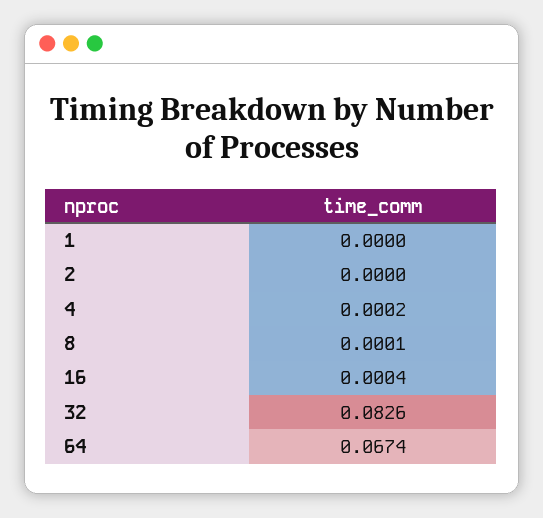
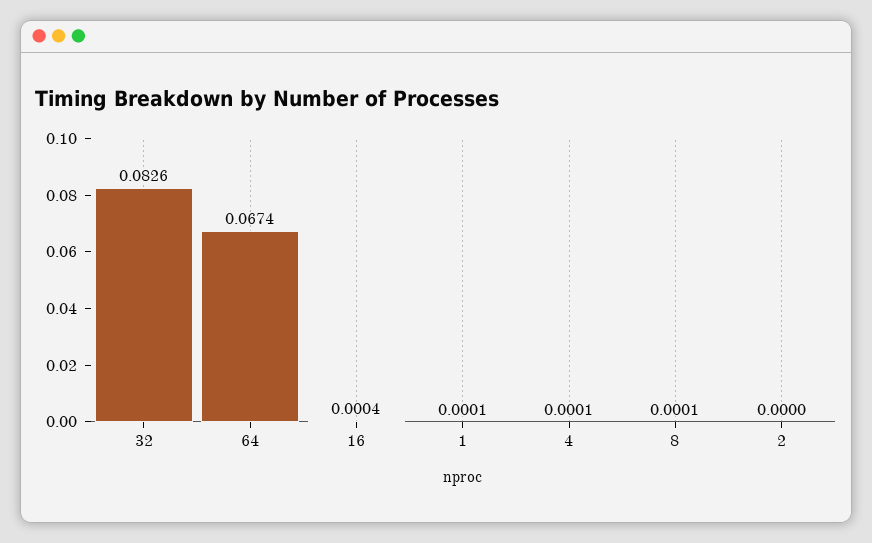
  {
-   "1": 0,
+   "1": 0.0001,
    "2": 0,
-   "4": 0.0002,
+   "4": 0.0001,
    "8": 0.0001,
    "16": 0.0004,
    "32": 0.0826,
    "64": 0.0674
  }

